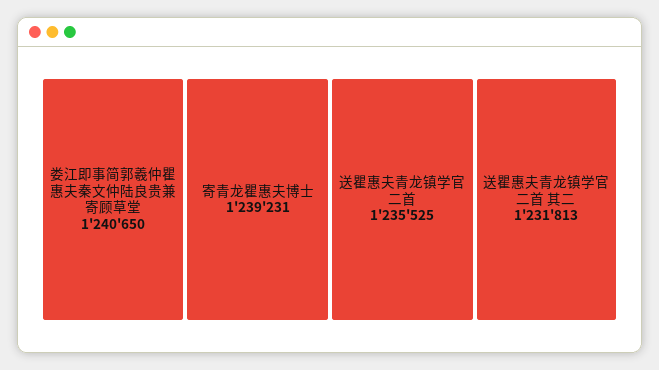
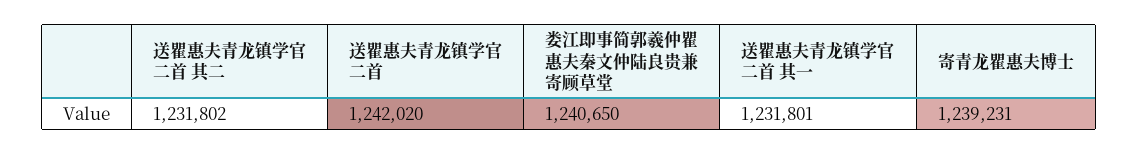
  {
    "娄江即事简郭羲仲瞿惠夫秦文仲陆良贵兼寄顾草堂": 1240650,
    "寄青龙瞿惠夫博士": 1239231,
-   "送瞿惠夫青龙镇学官二首": 1235525,
+   "送瞿惠夫青龙镇学官二首": 1242020,
-   "送瞿惠夫青龙镇学官二首 其二": 1231813
+   "送瞿惠夫青龙镇学官二首 其二": 1231802,
+   "送瞿惠夫青龙镇学官二首 其一": 1231801
  }

